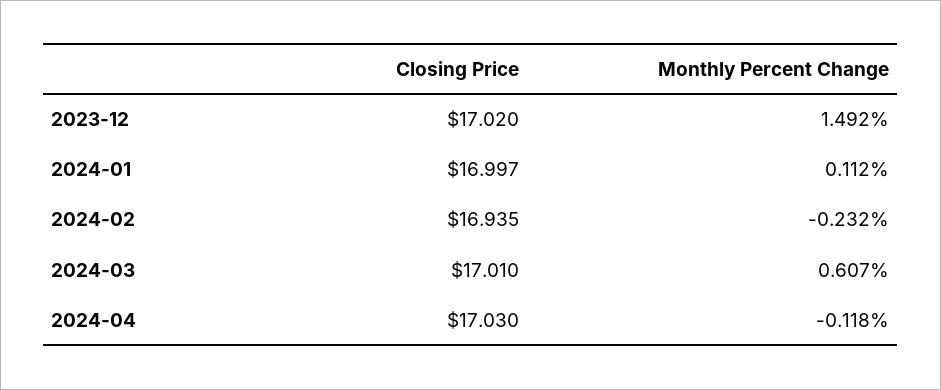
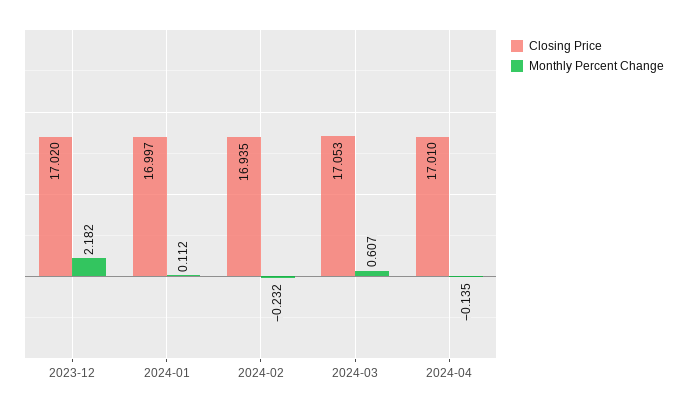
  {
    "Closing Price": {
      "2023-12": 17.02,
      "2024-01": 16.997,
      "2024-02": 16.935,
-     "2024-03": 17.01,
+     "2024-03": 17.053,
-     "2024-04": 17.03
+     "2024-04": 17.01
    },
    "Monthly Percent Change": {
-     "2023-12": 1.492,
+     "2023-12": 2.182,
      "2024-01": 0.112,
      "2024-02": -0.232,
      "2024-03": 0.607,
-     "2024-04": -0.118
+     "2024-04": -0.135
    }
  }

